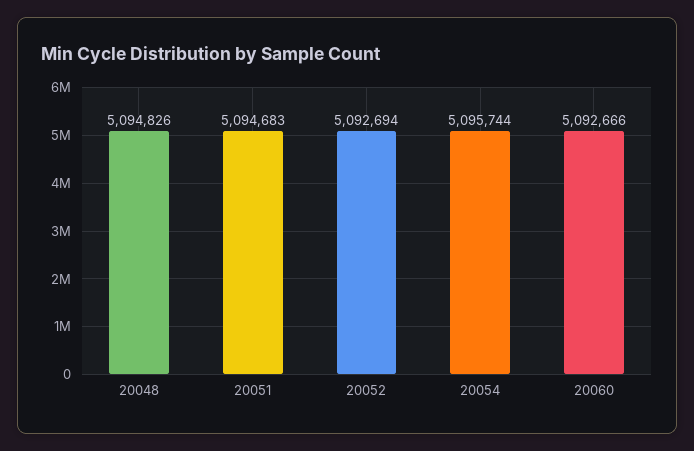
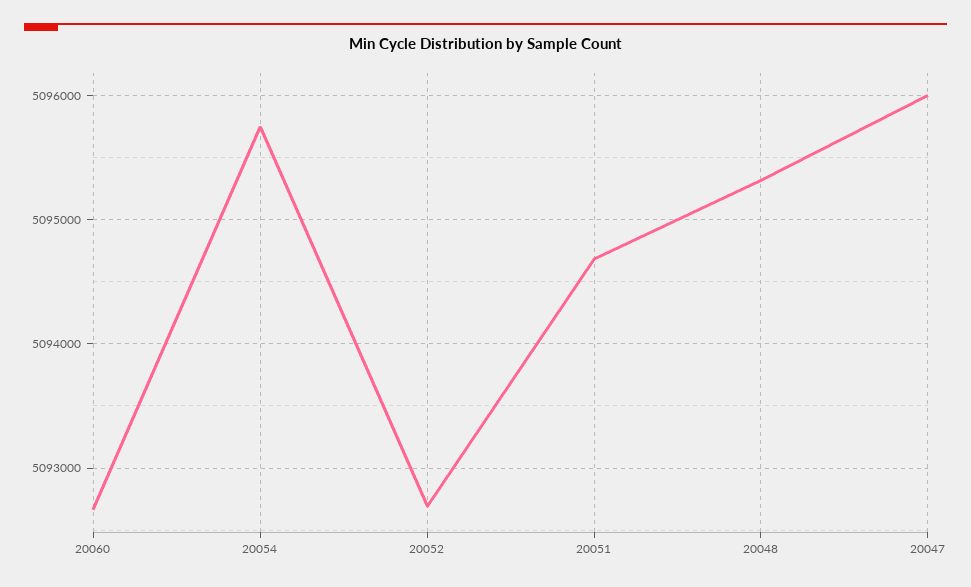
  {
-   "20048": 5094826,
+   "20048": 5095300,
    "20051": 5094683,
    "20052": 5092694,
    "20054": 5095744,
-   "20060": 5092666
+   "20060": 5092666,
+   "20047": 5096000
  }

